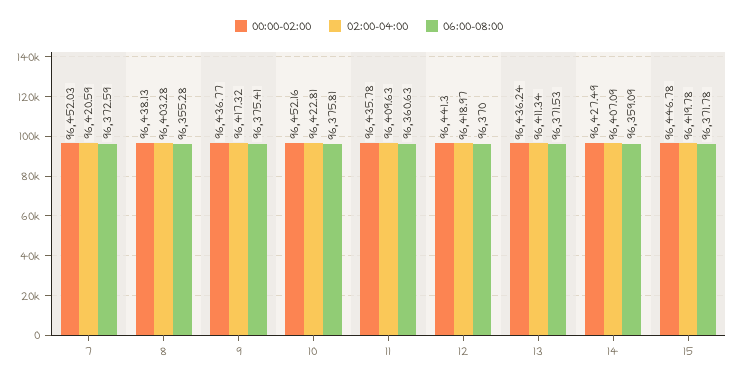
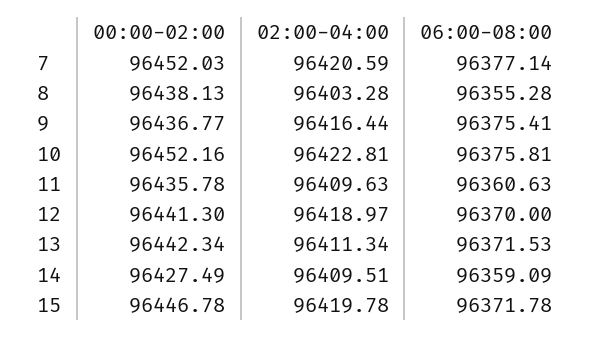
  {
    "00:00-02:00": {
      "7": 96452.03,
      "8": 96438.13,
      "9": 96436.77,
      "10": 96452.16,
      "11": 96435.78,
      "12": 96441.3,
-     "13": 96436.24,
+     "13": 96442.34,
      "14": 96427.49,
      "15": 96446.78
    },
    "02:00-04:00": {
      "7": 96420.59,
      "8": 96403.28,
-     "9": 96417.32,
+     "9": 96416.44,
      "10": 96422.81,
      "11": 96409.63,
      "12": 96418.97,
      "13": 96411.34,
-     "14": 96407.09,
+     "14": 96409.51,
      "15": 96419.78
    },
    "06:00-08:00": {
-     "7": 96372.59,
+     "7": 96377.14,
      "8": 96355.28,
      "9": 96375.41,
      "10": 96375.81,
      "11": 96360.63,
      "12": 96370,
      "13": 96371.53,
      "14": 96359.09,
      "15": 96371.78
    }
  }

